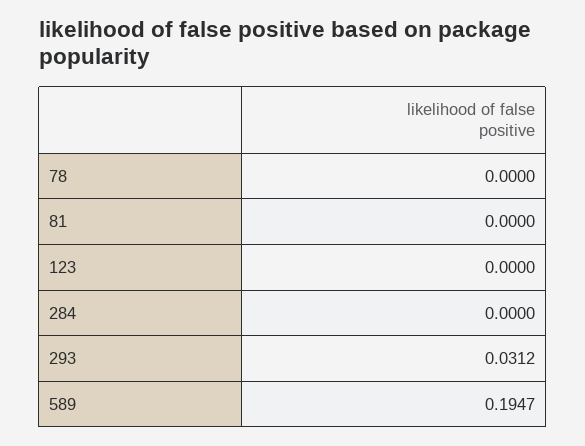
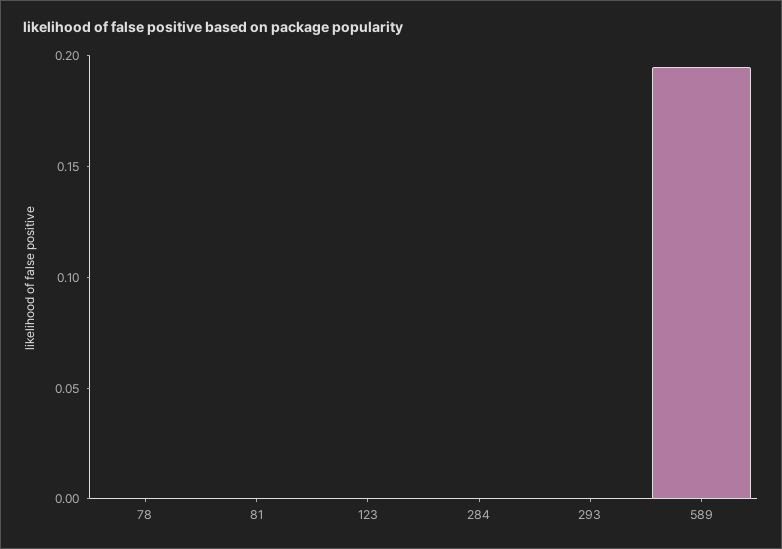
  {
    "78": 0,
    "81": 0,
    "123": 0,
    "284": 0,
-   "293": 0.0312,
+   "293": 0,
    "589": 0.1947
  }

